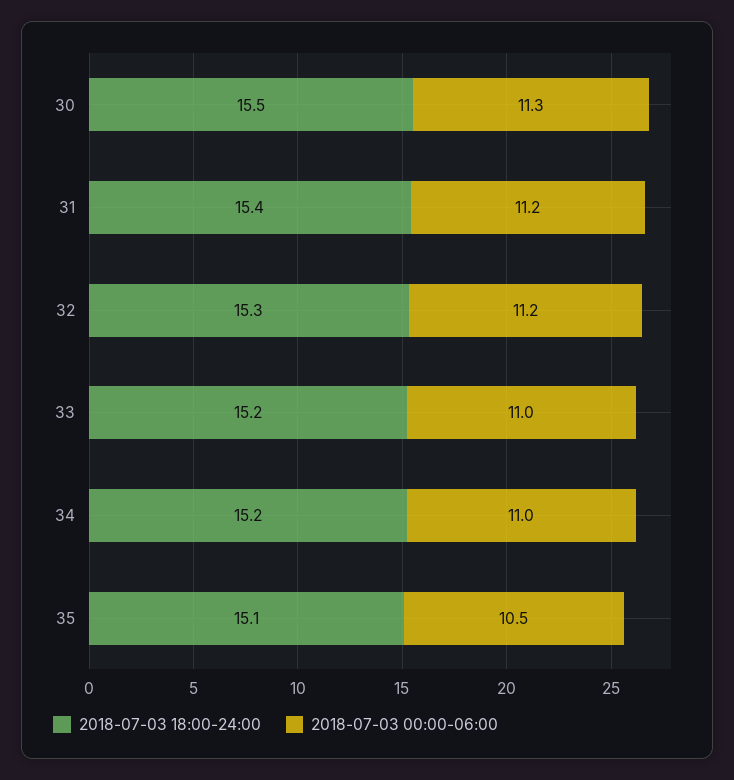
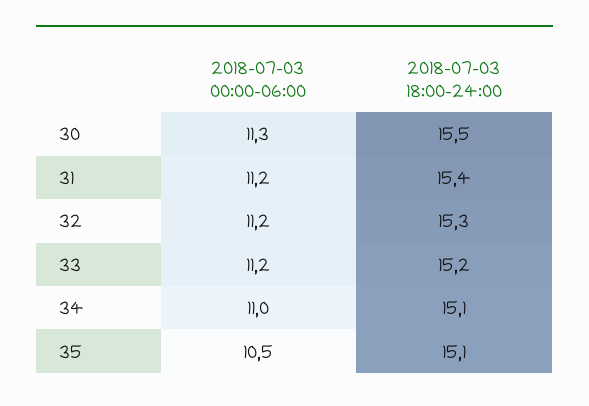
  {
    "2018-07-03 18:00-24:00": {
      "30": 15.5,
      "31": 15.4,
      "32": 15.3,
      "33": 15.2,
-     "34": 15.2,
+     "34": 15.1,
      "35": 15.1
    },
    "2018-07-03 00:00-06:00": {
      "30": 11.3,
      "31": 11.2,
      "32": 11.2,
-     "33": 11,
+     "33": 11.2,
      "34": 11,
      "35": 10.5
    }
  }

